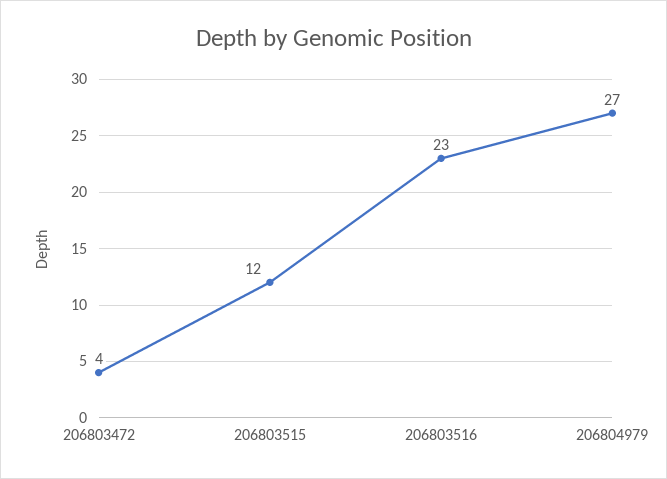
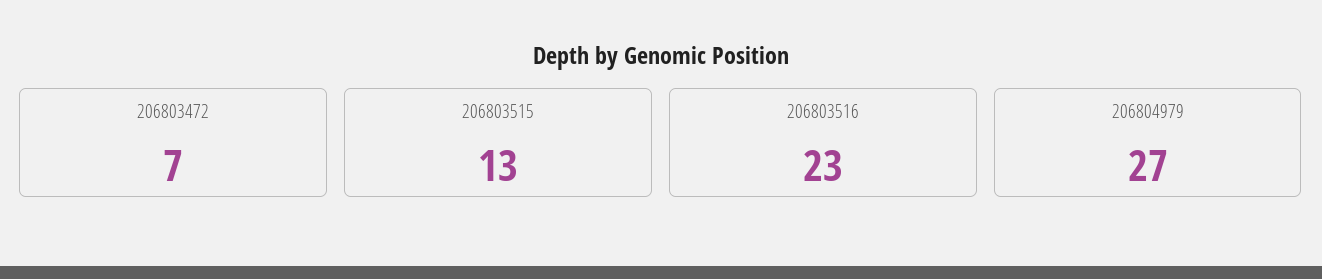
  {
-   "206803472": 4,
+   "206803472": 7,
-   "206803515": 12,
+   "206803515": 13,
    "206803516": 23,
    "206804979": 27
  }

